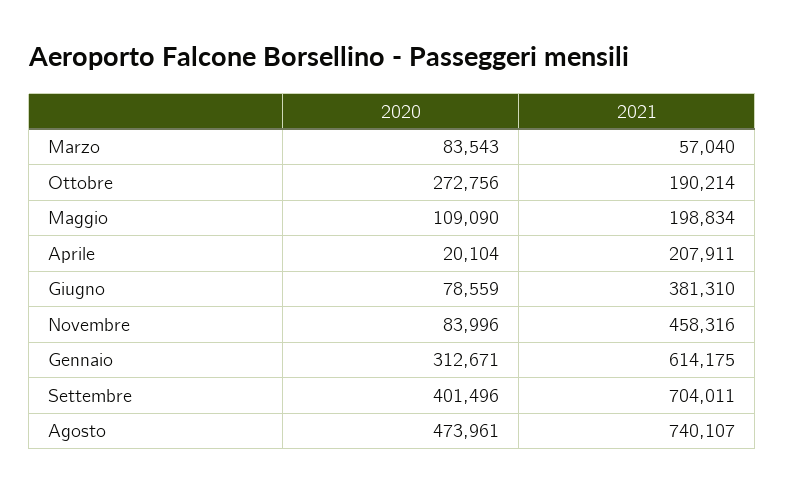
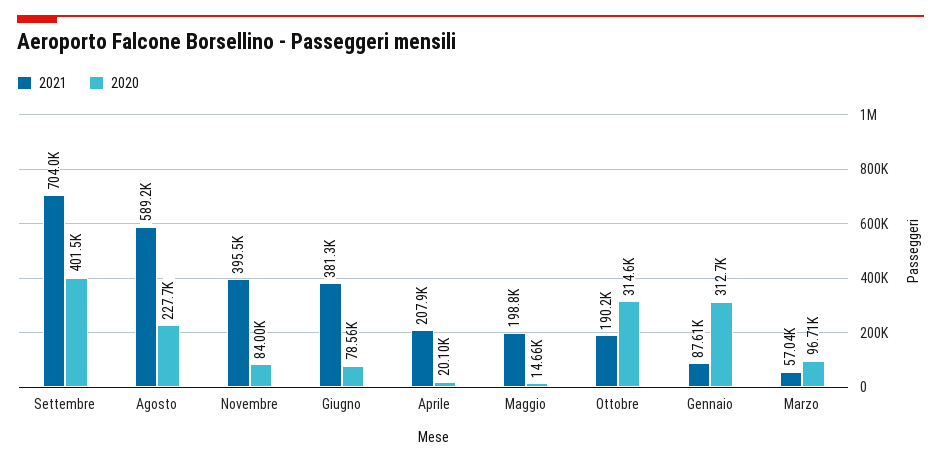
  {
    "2020": {
-     "Marzo": 83543,
+     "Marzo": 96710,
-     "Ottobre": 272756,
+     "Ottobre": 314600,
-     "Maggio": 109090,
+     "Maggio": 14660,
      "Aprile": 20104,
      "Giugno": 78559,
      "Novembre": 83996,
      "Gennaio": 312671,
      "Settembre": 401496,
-     "Agosto": 473961
+     "Agosto": 227700
    },
    "2021": {
      "Marzo": 57040,
      "Ottobre": 190214,
      "Maggio": 198834,
      "Aprile": 207911,
      "Giugno": 381310,
-     "Novembre": 458316,
+     "Novembre": 395500,
-     "Gennaio": 614175,
+     "Gennaio": 87610,
      "Settembre": 704011,
-     "Agosto": 740107
+     "Agosto": 589200
    }
  }

